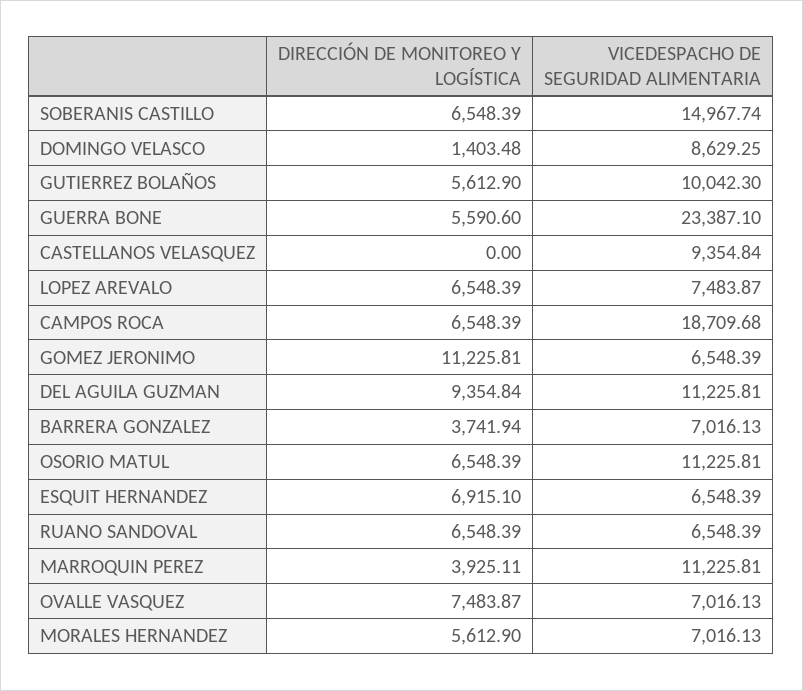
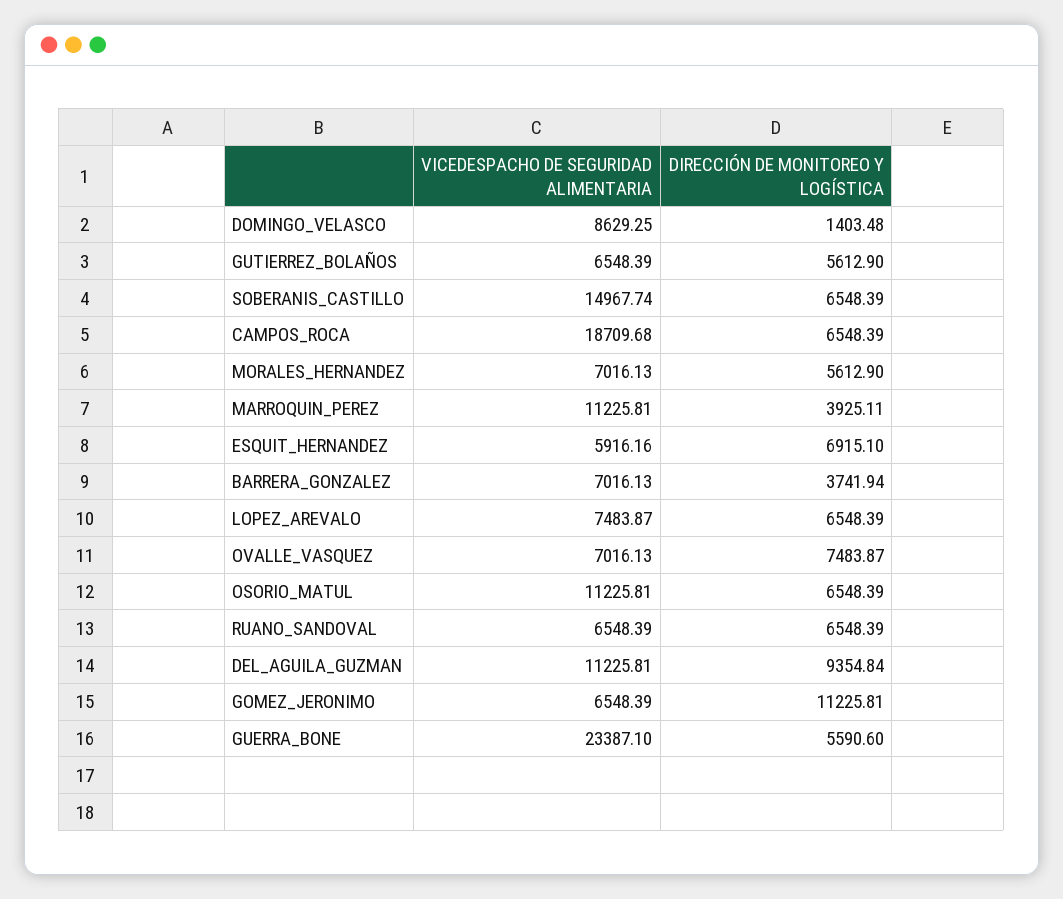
  {
    "DIRECCIÓN DE MONITOREO Y LOGÍSTICA": {
      "SOBERANIS CASTILLO": 6548.39,
      "DOMINGO VELASCO": 1403.48,
      "GUTIERREZ BOLAÑOS": 5612.9,
      "GUERRA BONE": 5590.6,
-     "CASTELLANOS VELASQUEZ": 0,
      "LOPEZ AREVALO": 6548.39,
      "CAMPOS ROCA": 6548.39,
      "GOMEZ JERONIMO": 11225.81,
      "DEL AGUILA GUZMAN": 9354.84,
      "BARRERA GONZALEZ": 3741.94,
      "OSORIO MATUL": 6548.39,
      "ESQUIT HERNANDEZ": 6915.1,
      "RUANO SANDOVAL": 6548.39,
      "MARROQUIN PEREZ": 3925.11,
      "OVALLE VASQUEZ": 7483.87,
      "MORALES HERNANDEZ": 5612.9
    },
    "VICEDESPACHO DE SEGURIDAD ALIMENTARIA": {
      "SOBERANIS CASTILLO": 14967.74,
      "DOMINGO VELASCO": 8629.25,
-     "GUTIERREZ BOLAÑOS": 10042.3,
+     "GUTIERREZ BOLAÑOS": 6548.39,
      "GUERRA BONE": 23387.1,
-     "CASTELLANOS VELASQUEZ": 9354.84,
      "LOPEZ AREVALO": 7483.87,
      "CAMPOS ROCA": 18709.68,
      "GOMEZ JERONIMO": 6548.39,
      "DEL AGUILA GUZMAN": 11225.81,
      "BARRERA GONZALEZ": 7016.13,
      "OSORIO MATUL": 11225.81,
-     "ESQUIT HERNANDEZ": 6548.39,
+     "ESQUIT HERNANDEZ": 5916.16,
      "RUANO SANDOVAL": 6548.39,
      "MARROQUIN PEREZ": 11225.81,
      "OVALLE VASQUEZ": 7016.13,
      "MORALES HERNANDEZ": 7016.13
    }
  }

